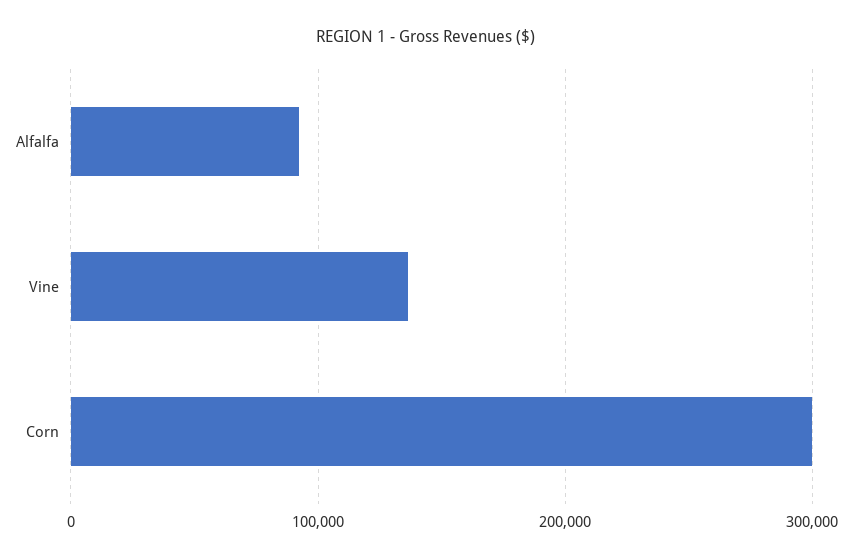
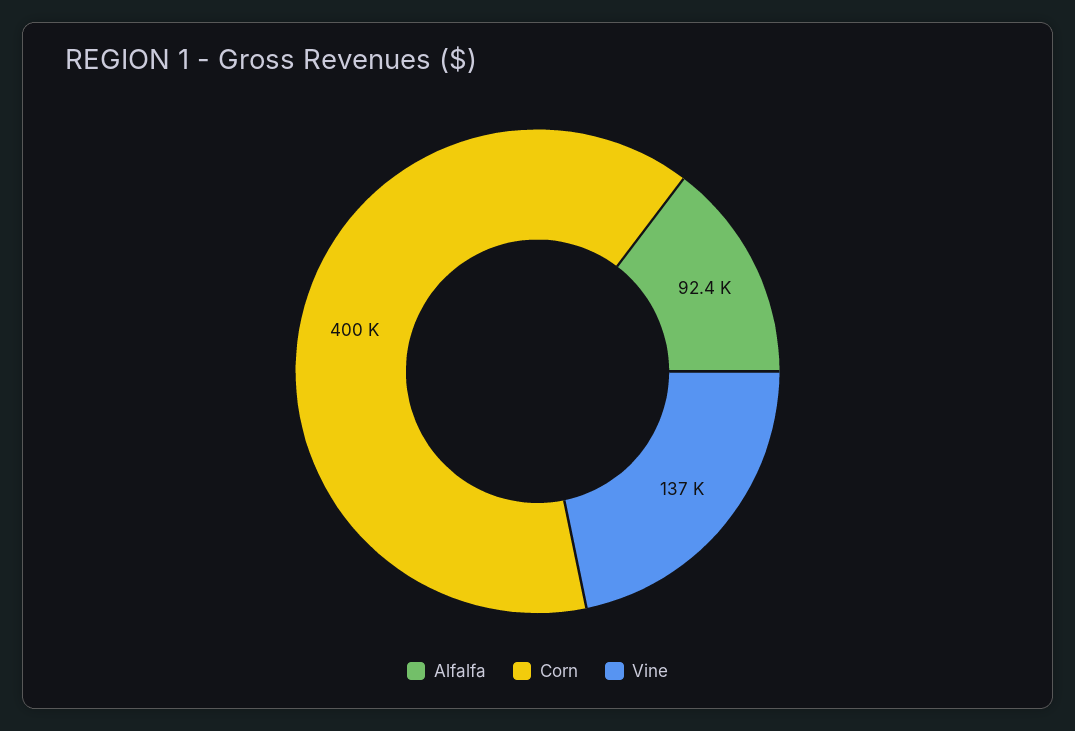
  {
    "Alfalfa": 92400,
    "Vine": 137000,
-   "Corn": 300000
+   "Corn": 400000
  }

